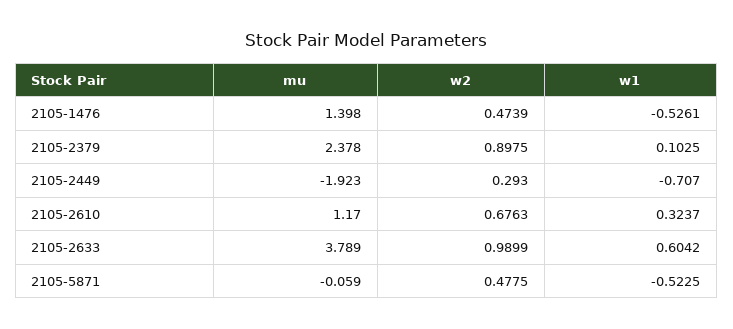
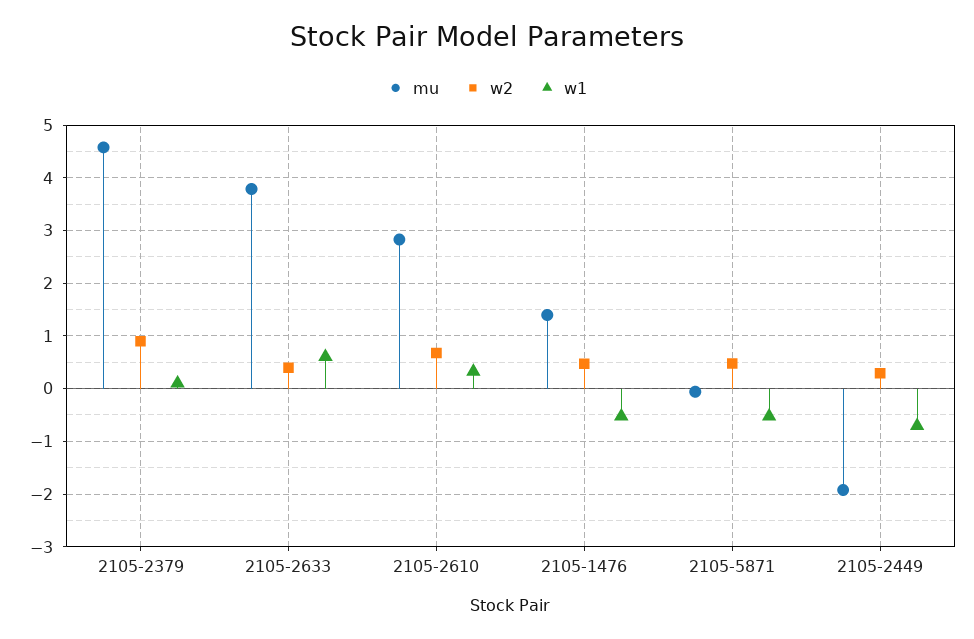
  {
    "mu": {
      "2105-1476": 1.398,
-     "2105-2379": 2.378,
+     "2105-2379": 4.6,
      "2105-2449": -1.923,
-     "2105-2610": 1.17,
+     "2105-2610": 2.8,
      "2105-2633": 3.789,
      "2105-5871": -0.059
    },
    "w2": {
      "2105-1476": 0.4739,
      "2105-2379": 0.8975,
      "2105-2449": 0.293,
      "2105-2610": 0.6763,
-     "2105-2633": 0.9899,
+     "2105-2633": 0.4,
      "2105-5871": 0.4775
    },
    "w1": {
      "2105-1476": -0.5261,
      "2105-2379": 0.1025,
      "2105-2449": -0.707,
      "2105-2610": 0.3237,
      "2105-2633": 0.6042,
      "2105-5871": -0.5225
    }
  }

